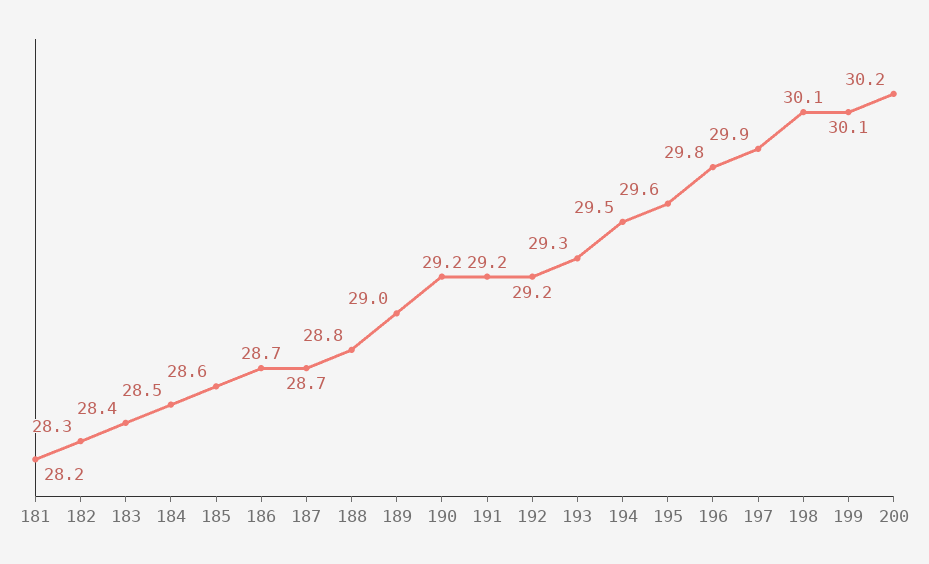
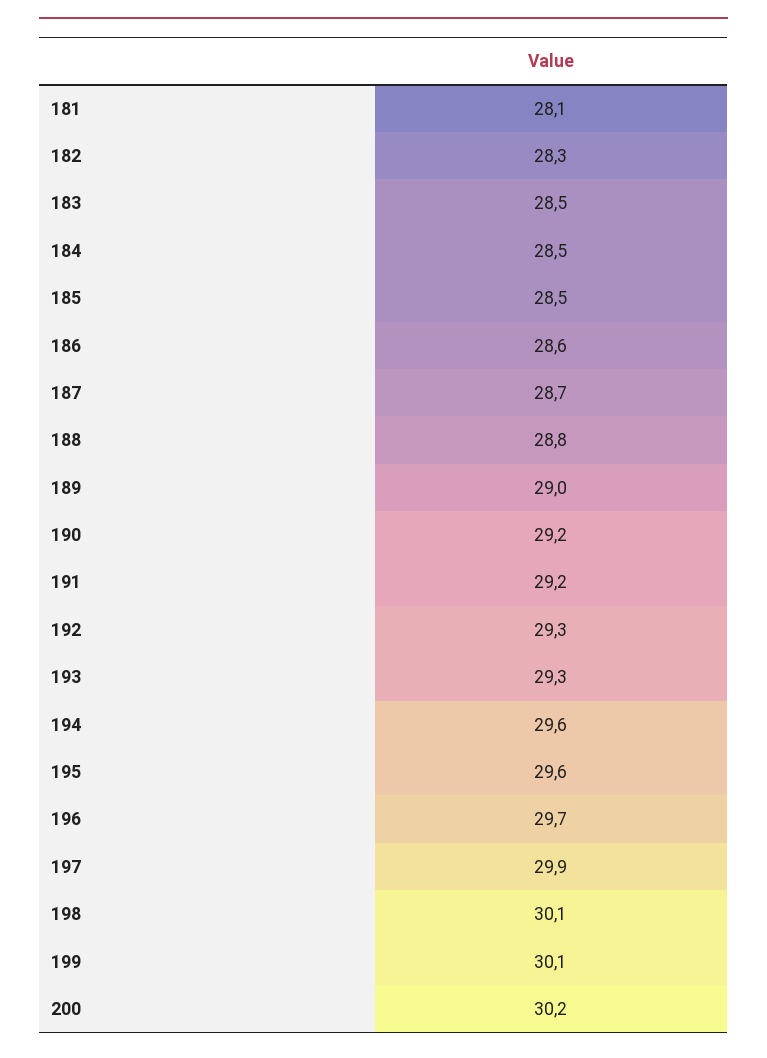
  {
-   "181": 28.2,
+   "181": 28.1,
    "182": 28.3,
-   "183": 28.4,
+   "183": 28.5,
    "184": 28.5,
-   "185": 28.6,
+   "185": 28.5,
-   "186": 28.7,
+   "186": 28.6,
    "187": 28.7,
    "188": 28.8,
    "189": 29,
    "190": 29.2,
    "191": 29.2,
-   "192": 29.2,
+   "192": 29.3,
    "193": 29.3,
-   "194": 29.5,
+   "194": 29.6,
    "195": 29.6,
-   "196": 29.8,
+   "196": 29.7,
    "197": 29.9,
    "198": 30.1,
    "199": 30.1,
    "200": 30.2
  }

